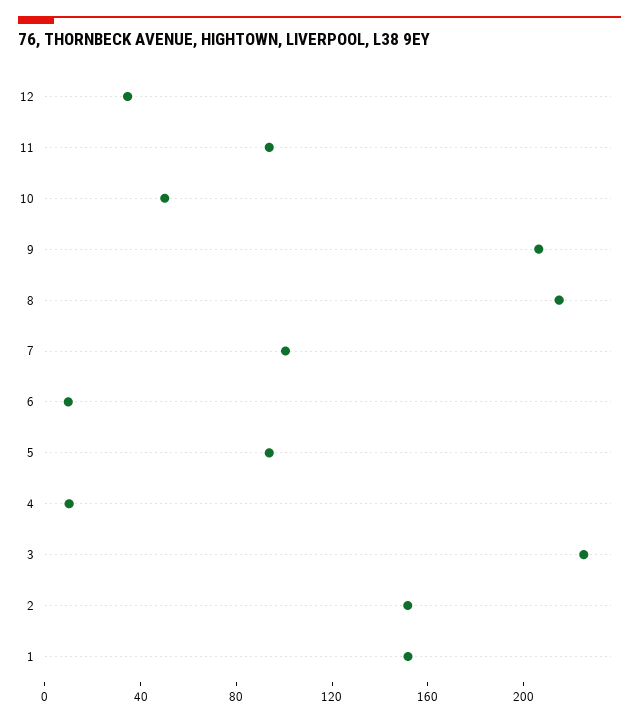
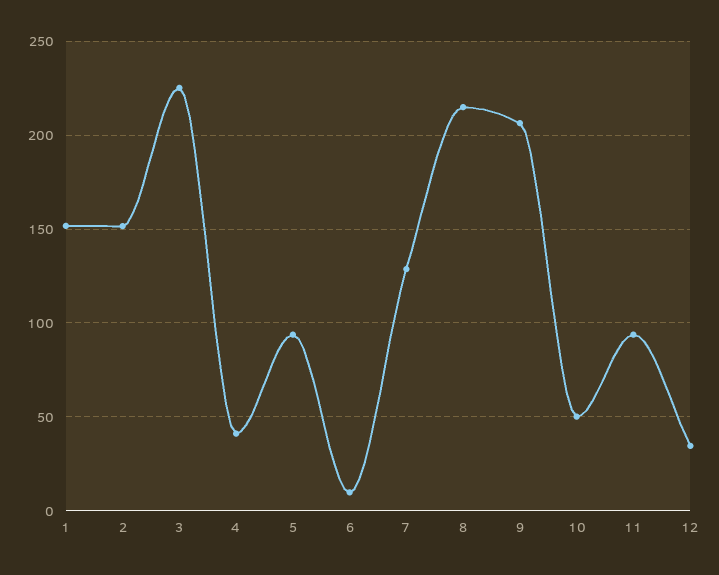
  {
    "12": 35,
    "11": 95,
    "10": 50,
    "9": 205,
    "8": 215,
-   "7": 100,
+   "7": 130,
    "6": 10,
    "5": 95,
-   "4": 10,
+   "4": 40,
    "3": 225,
    "2": 150,
    "1": 150
  }

